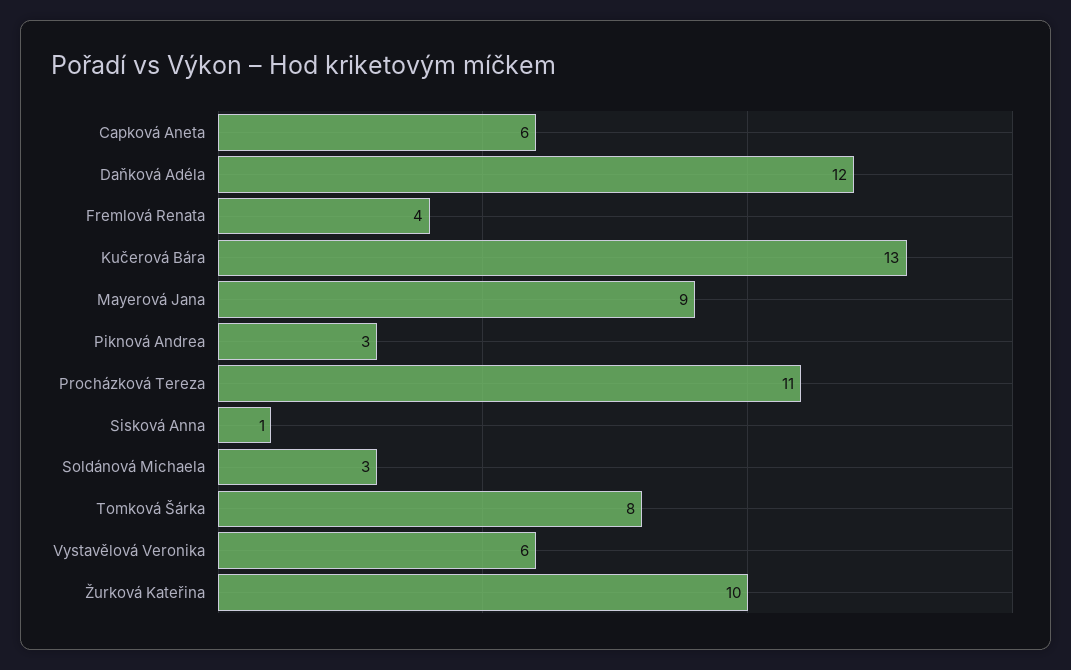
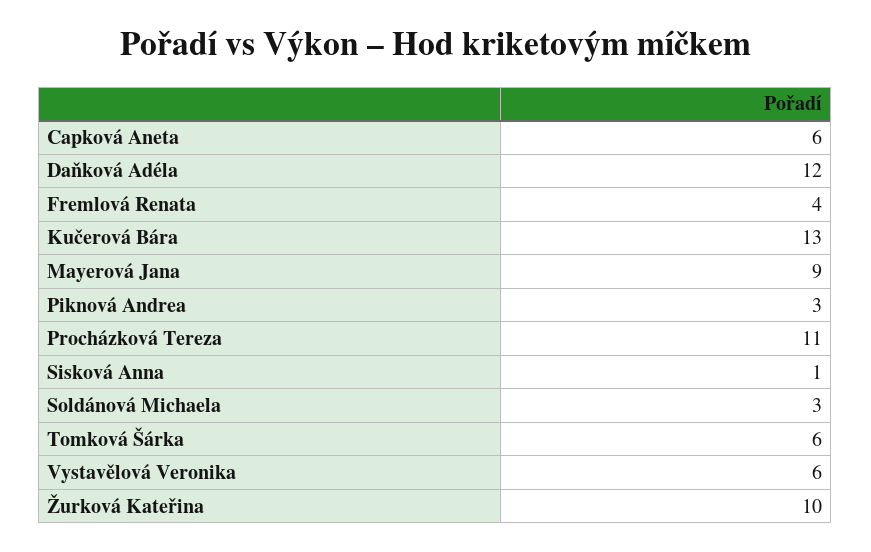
  {
    "Capková Aneta": 6,
    "Daňková Adéla": 12,
    "Fremlová Renata": 4,
    "Kučerová Bára": 13,
    "Mayerová Jana": 9,
    "Piknová Andrea": 3,
    "Procházková Tereza": 11,
    "Sisková Anna": 1,
    "Soldánová Michaela": 3,
-   "Tomková Šárka": 8,
+   "Tomková Šárka": 6,
    "Vystavělová Veronika": 6,
    "Žurková Kateřina": 10
  }

